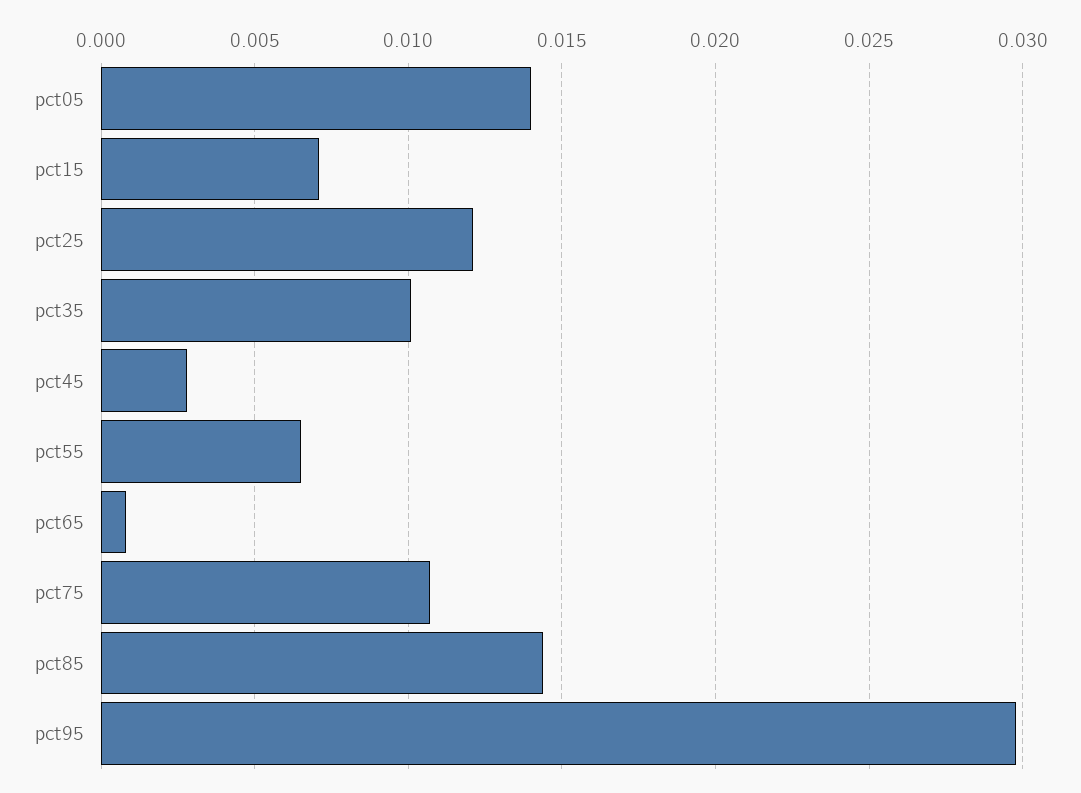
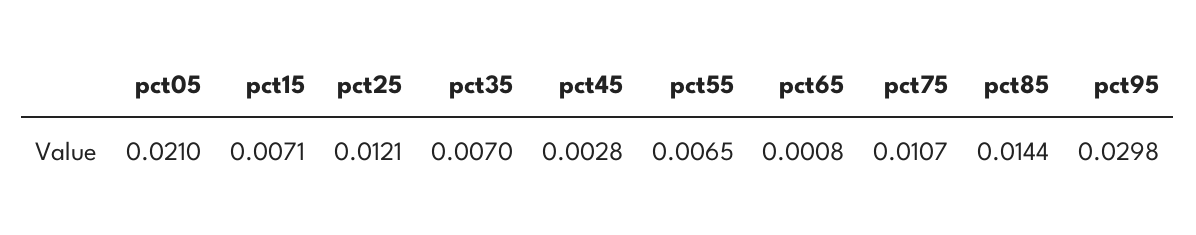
  {
-   "pct05": 0.014,
+   "pct05": 0.021,
    "pct15": 0.0071,
    "pct25": 0.0121,
-   "pct35": 0.01,
+   "pct35": 0.007,
    "pct45": 0.0028,
    "pct55": 0.0065,
    "pct65": 0.0008,
    "pct75": 0.0107,
    "pct85": 0.0144,
    "pct95": 0.0298
  }

